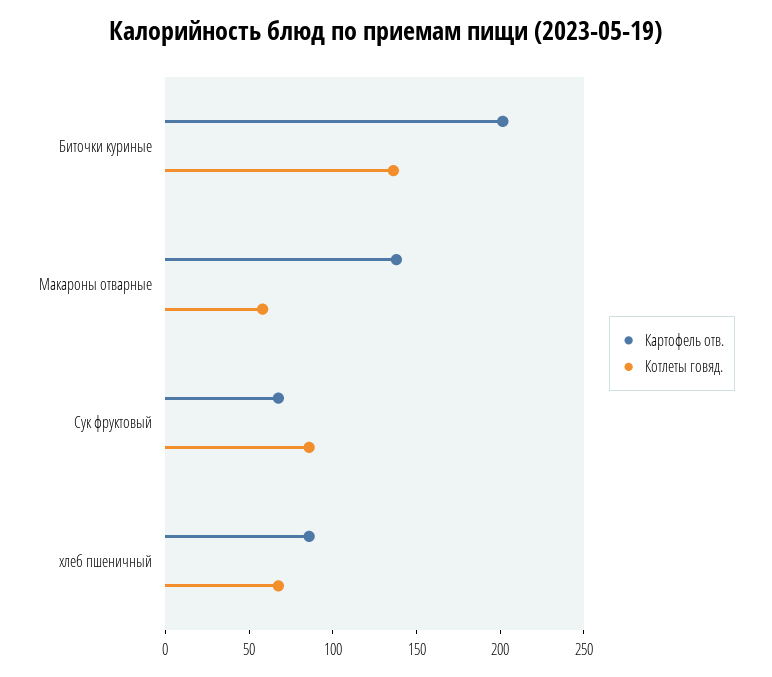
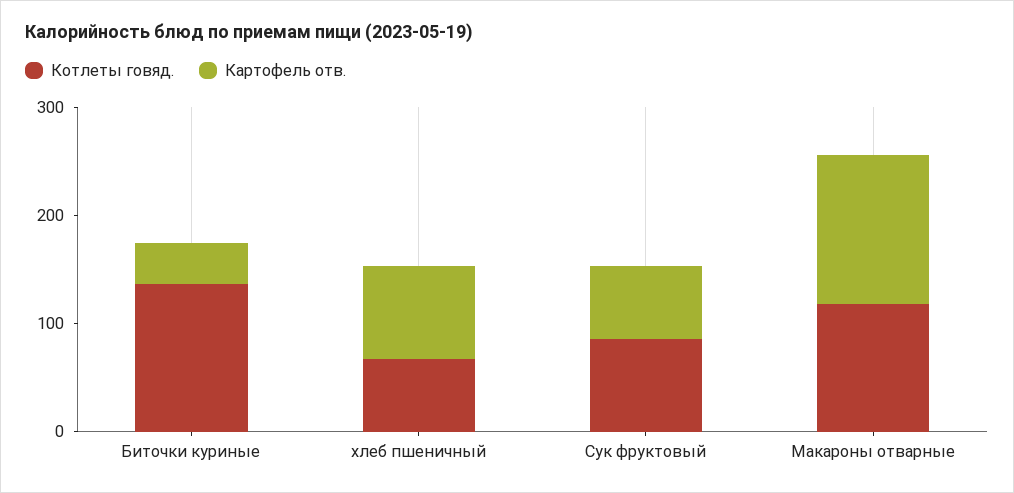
  {
    "Картофель отв.": {
-     "Биточки куриные": 200,
+     "Биточки куриные": 40,
      "Макароны отварные": 140,
      "Сук фруктовый": 70,
      "хлеб пшеничный": 90
    },
    "Котлеты говяд.": {
      "Биточки куриные": 140,
-     "Макароны отварные": 60,
+     "Макароны отварные": 120,
      "Сук фруктовый": 90,
      "хлеб пшеничный": 70
    }
  }

